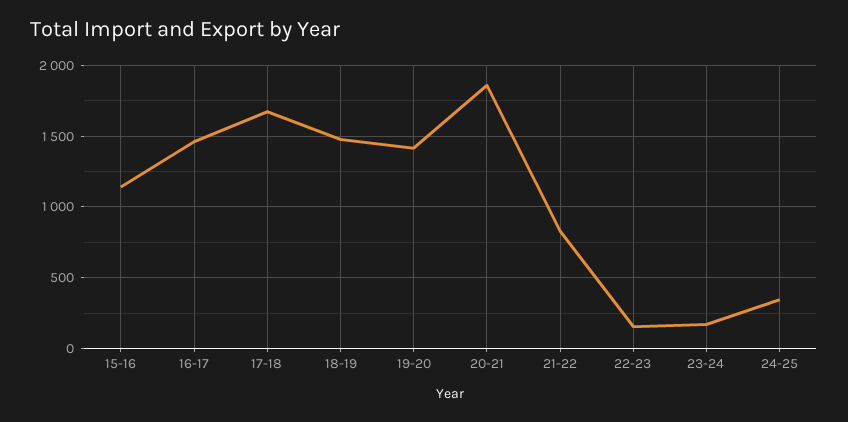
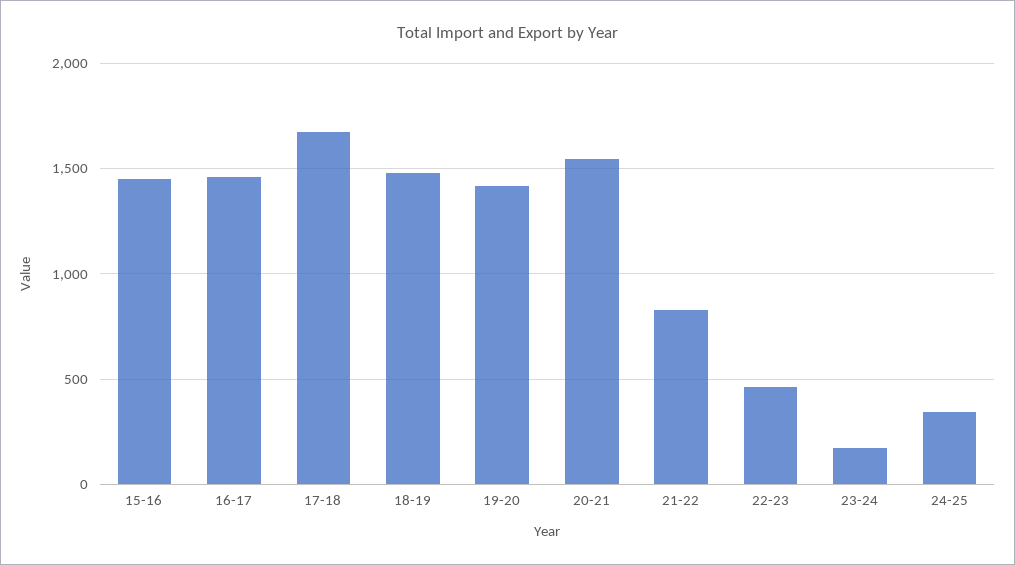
  {
-   "15-16": 1150,
+   "15-16": 1450,
    "16-17": 1450,
    "17-18": 1650,
    "18-19": 1500,
    "19-20": 1400,
-   "20-21": 1850,
+   "20-21": 1550,
    "21-22": 850,
-   "22-23": 150,
+   "22-23": 450,
    "23-24": 150,
    "24-25": 350
  }

